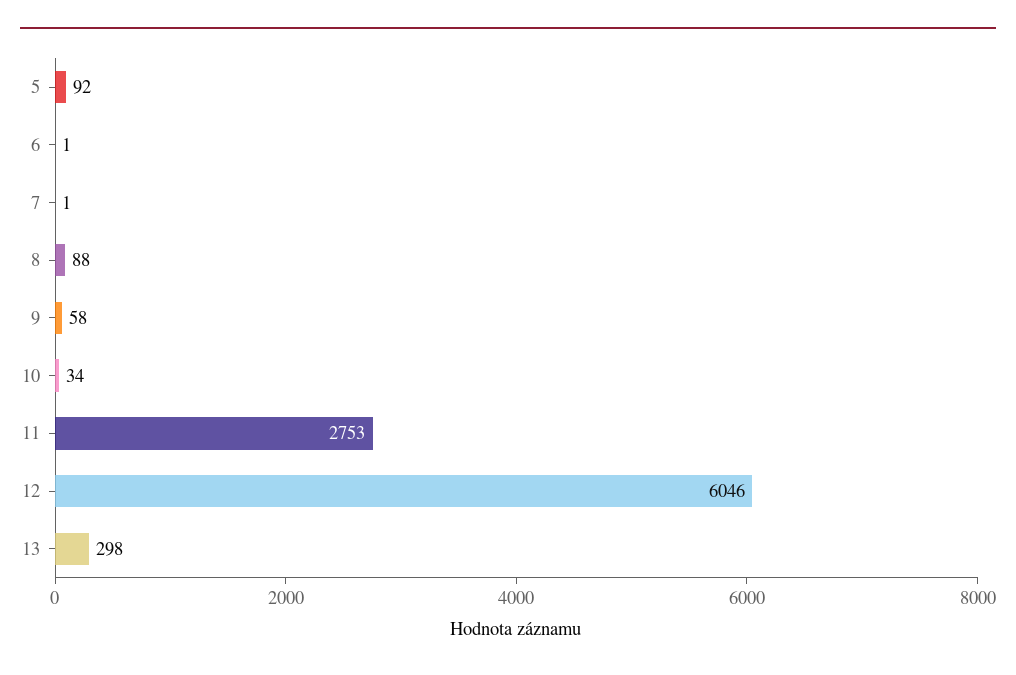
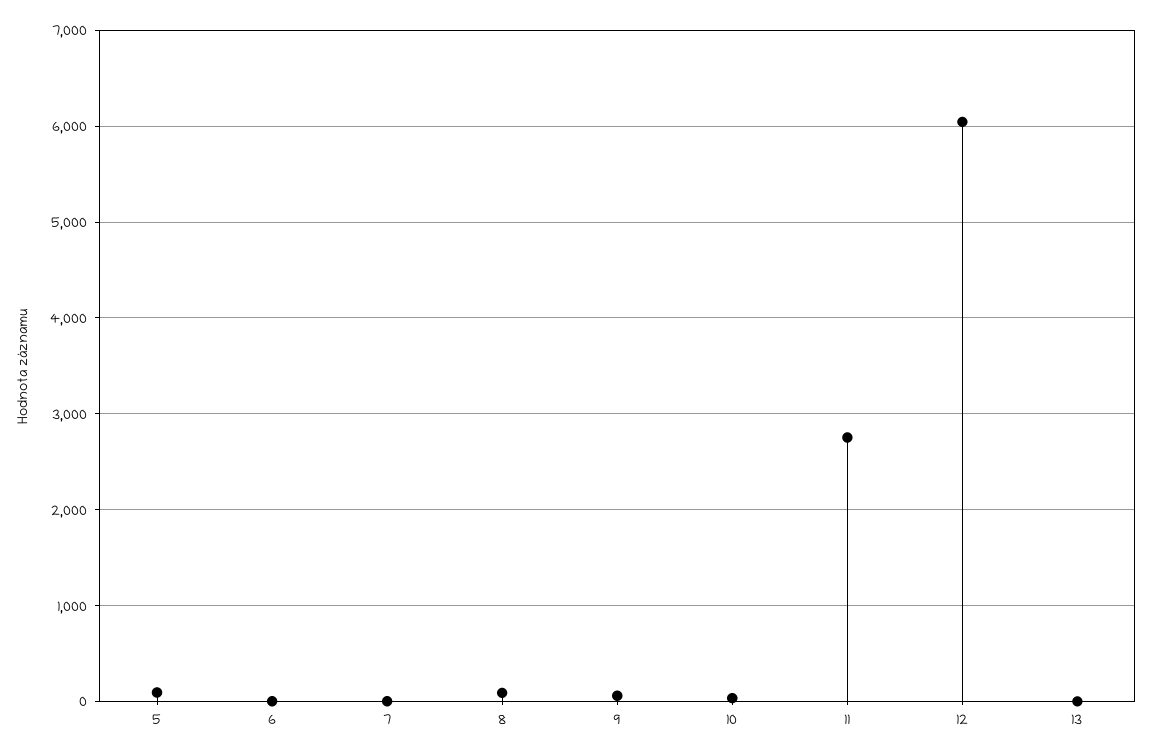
  {
    "5": 92,
    "6": 1,
    "7": 1,
    "8": 88,
    "9": 58,
    "10": 34,
    "11": 2753,
    "12": 6046,
-   "13": 298
+   "13": 0
  }

